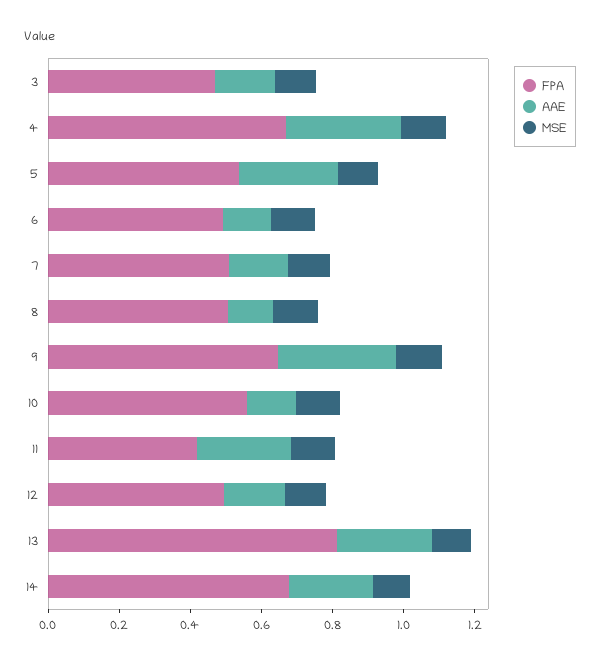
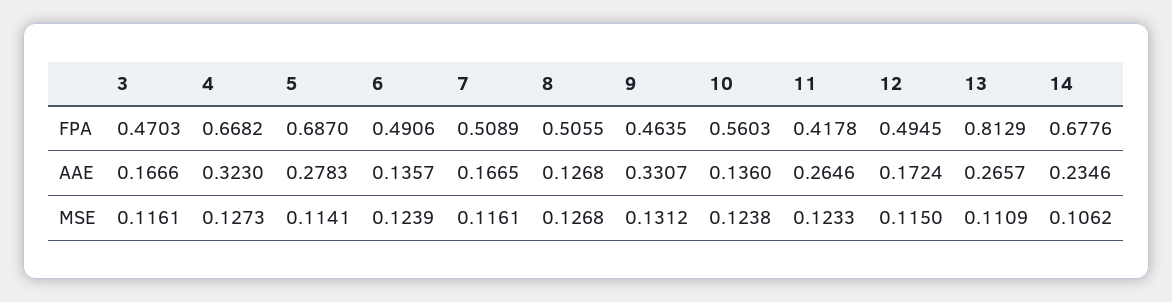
  {
    "FPA": {
      "3": 0.4703,
      "4": 0.6682,
-     "5": 0.55,
+     "5": 0.687,
      "6": 0.4906,
      "7": 0.5089,
      "8": 0.5055,
-     "9": 0.65,
+     "9": 0.4635,
      "10": 0.5603,
      "11": 0.4178,
      "12": 0.4945,
      "13": 0.8129,
      "14": 0.6776
    },
    "AAE": {
      "3": 0.1666,
      "4": 0.323,
      "5": 0.2783,
      "6": 0.1357,
      "7": 0.1665,
      "8": 0.1268,
      "9": 0.3307,
      "10": 0.136,
      "11": 0.2646,
      "12": 0.1724,
      "13": 0.2657,
      "14": 0.2346
    },
    "MSE": {
      "3": 0.1161,
      "4": 0.1273,
      "5": 0.1141,
      "6": 0.1239,
      "7": 0.1161,
      "8": 0.1268,
      "9": 0.1312,
      "10": 0.1238,
      "11": 0.1233,
      "12": 0.115,
      "13": 0.1109,
      "14": 0.1062
    }
  }

